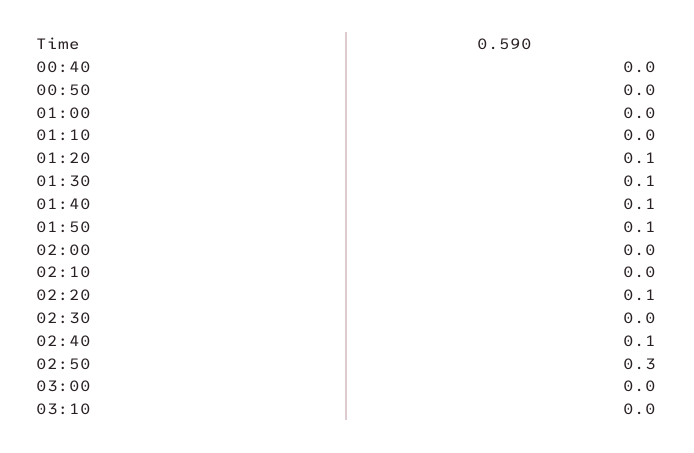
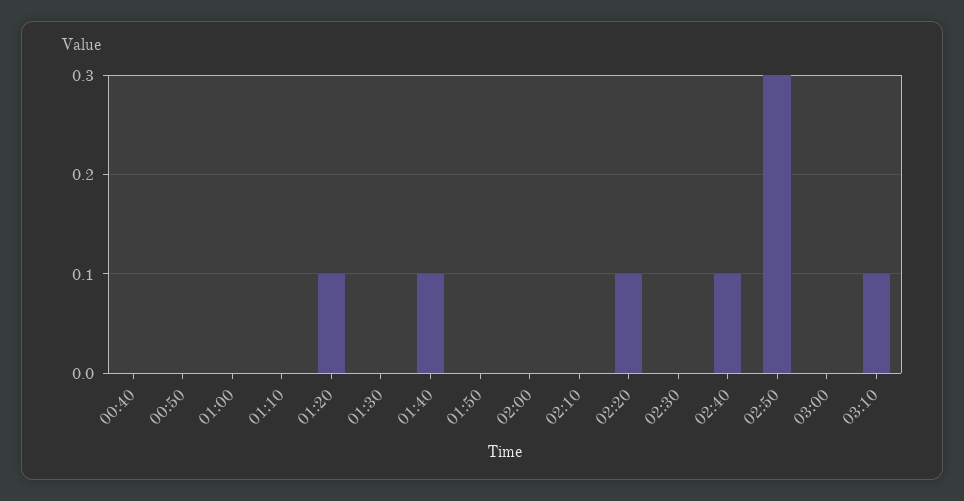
  {
    "00:40": 0,
    "00:50": 0,
    "01:00": 0,
    "01:10": 0,
    "01:20": 0.1,
-   "01:30": 0.1,
+   "01:30": 0,
    "01:40": 0.1,
-   "01:50": 0.1,
+   "01:50": 0,
    "02:00": 0,
    "02:10": 0,
    "02:20": 0.1,
    "02:30": 0,
    "02:40": 0.1,
    "02:50": 0.3,
    "03:00": 0,
-   "03:10": 0
+   "03:10": 0.1
  }

